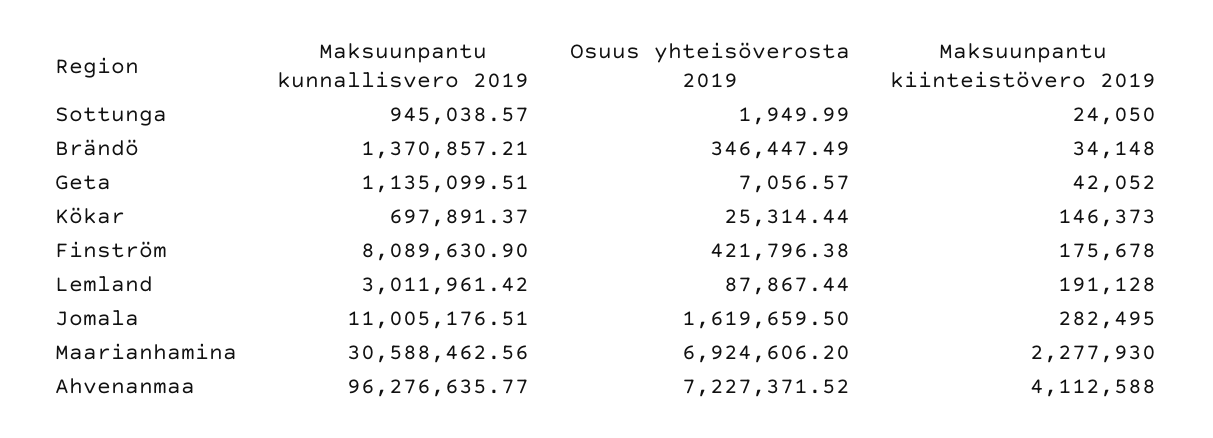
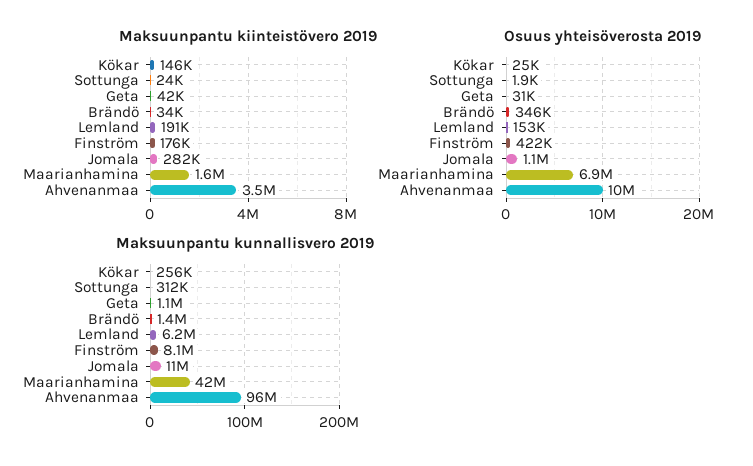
  {
    "Maksuunpantu kunnallisvero 2019": {
-     "Sottunga": 945038.57,
+     "Sottunga": 312000,
      "Brändö": 1370857.21,
      "Geta": 1135099.51,
-     "Kökar": 697891.37,
+     "Kökar": 256000,
      "Finström": 8089630.9,
-     "Lemland": 3011961.42,
+     "Lemland": 6200000,
      "Jomala": 11005176.51,
-     "Maarianhamina": 30588462.56,
+     "Maarianhamina": 42000000,
      "Ahvenanmaa": 96276635.77
    },
    "Osuus yhteisöverosta 2019": {
      "Sottunga": 1949.99,
      "Brändö": 346447.49,
-     "Geta": 7056.57,
+     "Geta": 31000,
      "Kökar": 25314.44,
      "Finström": 421796.38,
-     "Lemland": 87867.44,
+     "Lemland": 153000,
-     "Jomala": 1619659.5,
+     "Jomala": 1100000,
      "Maarianhamina": 6924606.2,
-     "Ahvenanmaa": 7227371.52
+     "Ahvenanmaa": 10000000
    },
    "Maksuunpantu kiinteistövero 2019": {
      "Sottunga": 24050,
      "Brändö": 34148,
      "Geta": 42052,
      "Kökar": 146373,
      "Finström": 175678,
      "Lemland": 191128,
      "Jomala": 282495,
-     "Maarianhamina": 2277930,
+     "Maarianhamina": 1600000,
-     "Ahvenanmaa": 4112588
+     "Ahvenanmaa": 3500000
    }
  }

